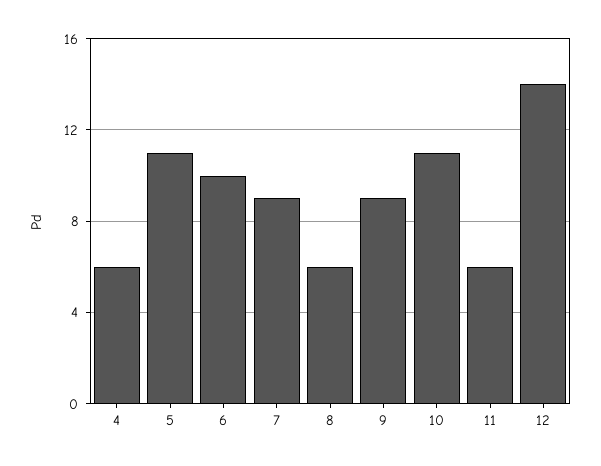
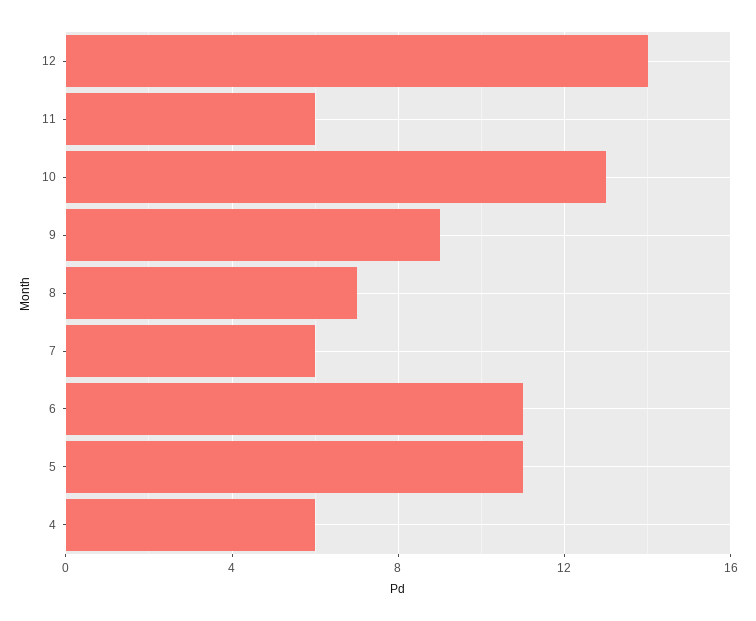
  {
    "4": 6,
    "5": 11,
-   "6": 10,
+   "6": 11,
-   "7": 9,
+   "7": 6,
-   "8": 6,
+   "8": 7,
    "9": 9,
-   "10": 11,
+   "10": 13,
    "11": 6,
    "12": 14
  }

